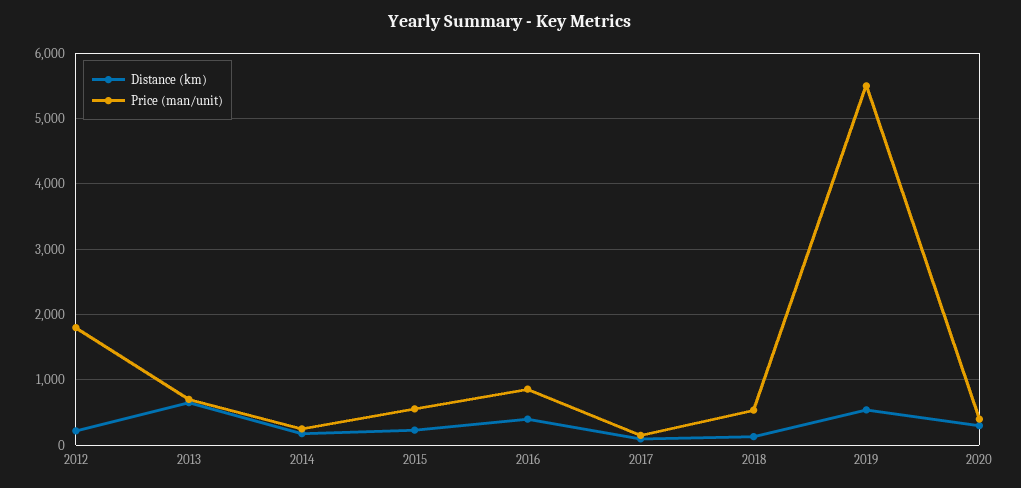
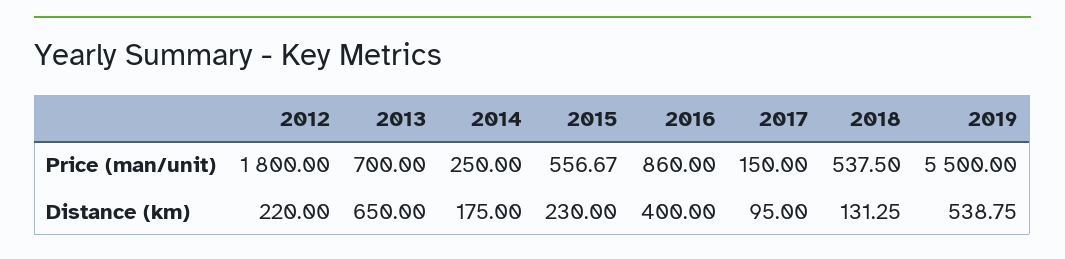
  {
    "Distance (km)": {
      "2012": 220,
      "2013": 650,
      "2014": 175,
      "2015": 230,
      "2016": 400,
      "2017": 95,
      "2018": 131.25,
-     "2019": 538.75,
+     "2019": 538.75
-     "2020": 300
    },
    "Price (man/unit)": {
      "2012": 1800,
      "2013": 700,
      "2014": 250,
      "2015": 556.67,
      "2016": 860,
      "2017": 150,
      "2018": 537.5,
-     "2019": 5500,
+     "2019": 5500
-     "2020": 400
    }
  }

